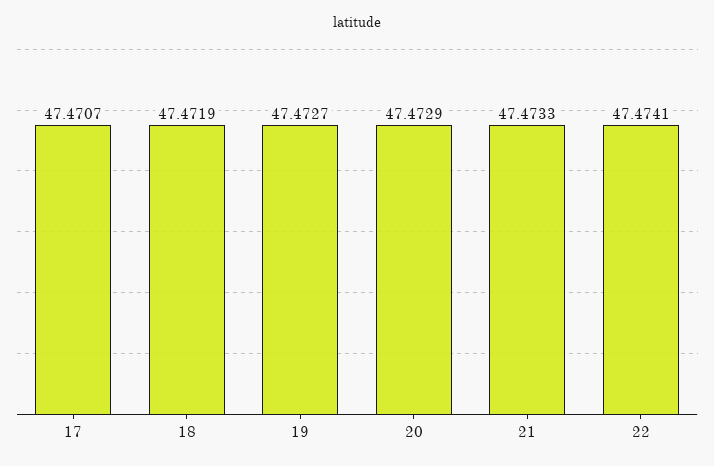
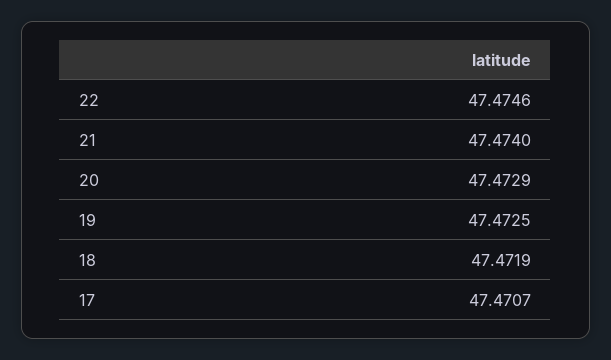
  {
    "17": 47.4707,
    "18": 47.4719,
-   "19": 47.4727,
+   "19": 47.4725,
    "20": 47.4729,
-   "21": 47.4733,
+   "21": 47.474,
-   "22": 47.4741
+   "22": 47.4746
  }

